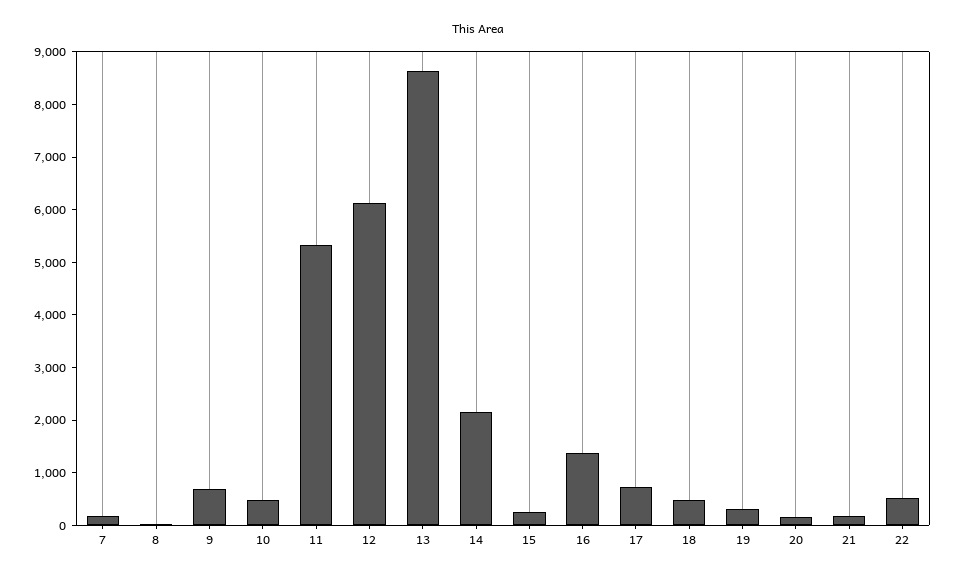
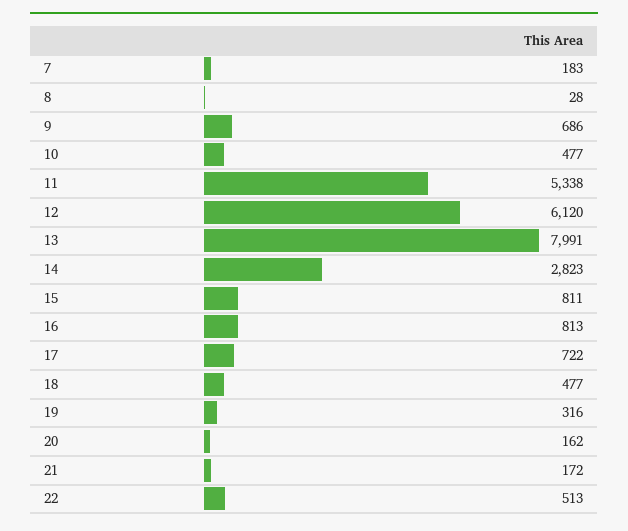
  {
    "7": 183,
    "8": 28,
    "9": 686,
    "10": 477,
    "11": 5338,
    "12": 6120,
-   "13": 8600,
+   "13": 7991,
-   "14": 2200,
+   "14": 2823,
-   "15": 200,
+   "15": 811,
-   "16": 1400,
+   "16": 813,
    "17": 722,
    "18": 477,
    "19": 316,
    "20": 162,
    "21": 172,
    "22": 513
  }

